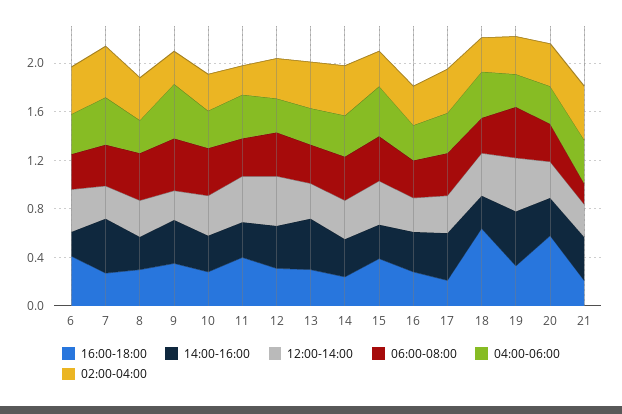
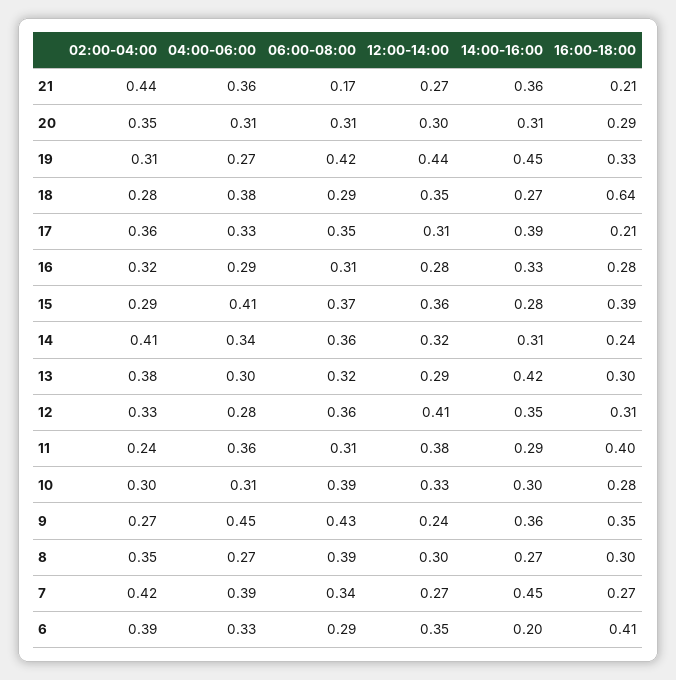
  {
    "16:00-18:00": {
      "6": 0.41,
      "7": 0.27,
      "8": 0.3,
      "9": 0.35,
      "10": 0.28,
      "11": 0.4,
      "12": 0.31,
      "13": 0.3,
      "14": 0.24,
      "15": 0.39,
      "16": 0.28,
      "17": 0.21,
      "18": 0.64,
      "19": 0.33,
-     "20": 0.6,
+     "20": 0.29,
      "21": 0.21
    },
    "14:00-16:00": {
      "6": 0.2,
      "7": 0.45,
      "8": 0.27,
      "9": 0.36,
      "10": 0.3,
      "11": 0.29,
      "12": 0.35,
      "13": 0.42,
      "14": 0.31,
      "15": 0.28,
      "16": 0.33,
      "17": 0.39,
      "18": 0.27,
      "19": 0.45,
      "20": 0.31,
      "21": 0.36
    },
    "12:00-14:00": {
      "6": 0.35,
      "7": 0.27,
      "8": 0.3,
      "9": 0.24,
      "10": 0.33,
      "11": 0.38,
      "12": 0.41,
      "13": 0.29,
      "14": 0.32,
      "15": 0.36,
      "16": 0.28,
      "17": 0.31,
      "18": 0.35,
      "19": 0.44,
      "20": 0.3,
      "21": 0.27
    },
    "06:00-08:00": {
      "6": 0.29,
      "7": 0.34,
      "8": 0.39,
      "9": 0.43,
      "10": 0.39,
      "11": 0.31,
      "12": 0.36,
      "13": 0.32,
      "14": 0.36,
      "15": 0.37,
      "16": 0.31,
      "17": 0.35,
      "18": 0.29,
      "19": 0.42,
      "20": 0.31,
      "21": 0.17
    },
    "04:00-06:00": {
      "6": 0.33,
      "7": 0.39,
      "8": 0.27,
      "9": 0.45,
      "10": 0.31,
      "11": 0.36,
      "12": 0.28,
      "13": 0.3,
      "14": 0.34,
      "15": 0.41,
      "16": 0.29,
      "17": 0.33,
      "18": 0.38,
      "19": 0.27,
      "20": 0.31,
      "21": 0.36
    },
    "02:00-04:00": {
      "6": 0.39,
      "7": 0.42,
      "8": 0.35,
      "9": 0.27,
      "10": 0.3,
      "11": 0.24,
      "12": 0.33,
      "13": 0.38,
      "14": 0.41,
      "15": 0.29,
      "16": 0.32,
      "17": 0.36,
      "18": 0.28,
      "19": 0.31,
      "20": 0.35,
      "21": 0.44
    }
  }

